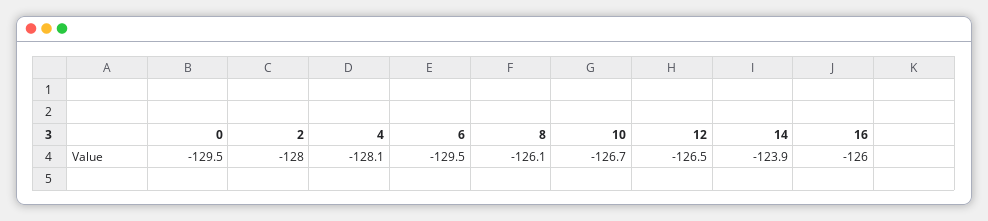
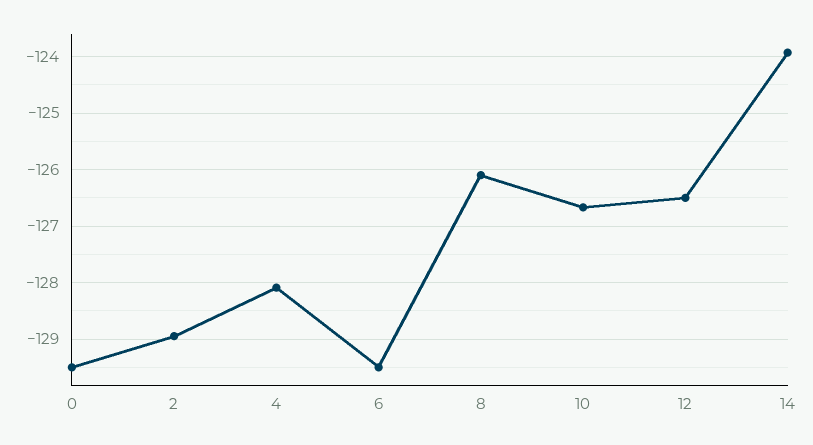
  {
    "0": -129.5,
-   "2": -128,
+   "2": -129,
    "4": -128.1,
    "6": -129.5,
    "8": -126.1,
    "10": -126.7,
    "12": -126.5,
-   "14": -123.9,
+   "14": -123.9
-   "16": -126
  }

